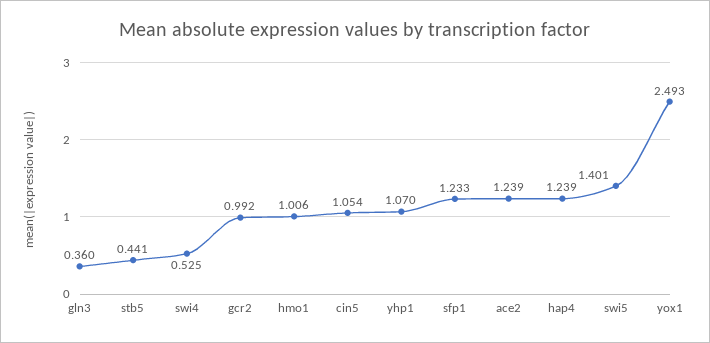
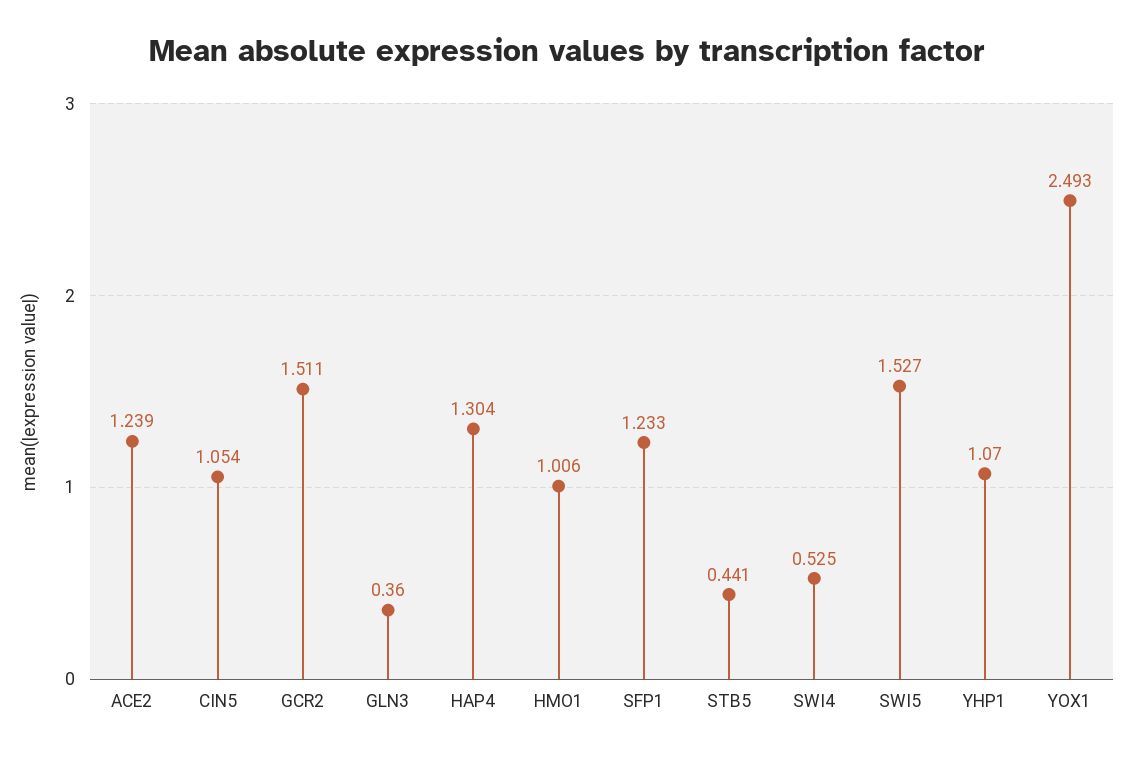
  {
    "gln3": 0.36,
    "stb5": 0.441,
    "swi4": 0.525,
-   "gcr2": 0.992,
+   "gcr2": 1.511,
    "hmo1": 1.006,
    "cin5": 1.054,
    "yhp1": 1.07,
    "sfp1": 1.233,
    "ace2": 1.239,
-   "hap4": 1.239,
+   "hap4": 1.304,
-   "swi5": 1.401,
+   "swi5": 1.527,
    "yox1": 2.493
  }

